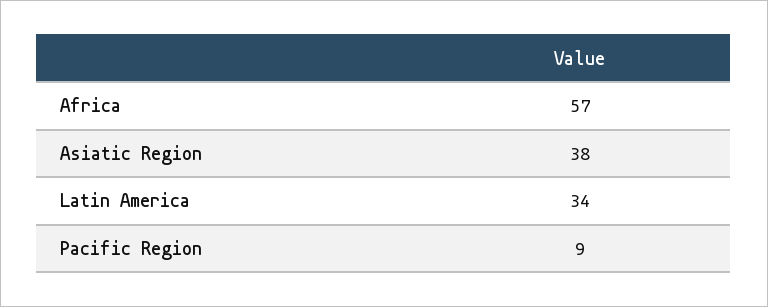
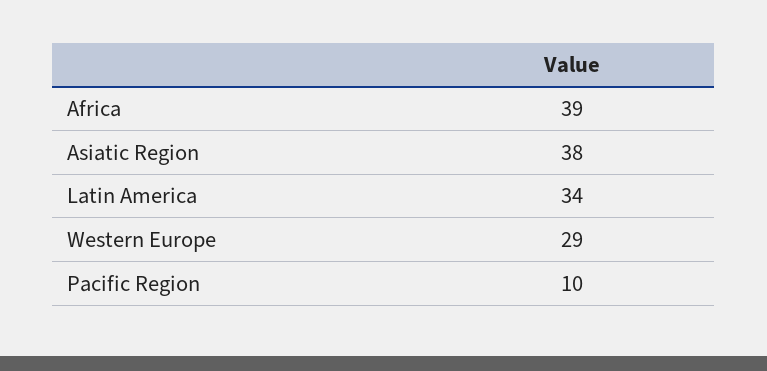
  {
-   "Africa": 57,
+   "Africa": 39,
    "Asiatic Region": 38,
    "Latin America": 34,
-   "Pacific Region": 9
+   "Pacific Region": 10,
+   "Western Europe": 29
  }

